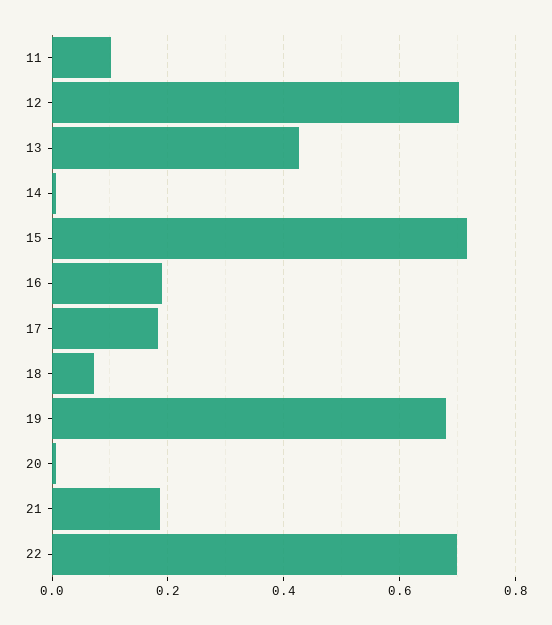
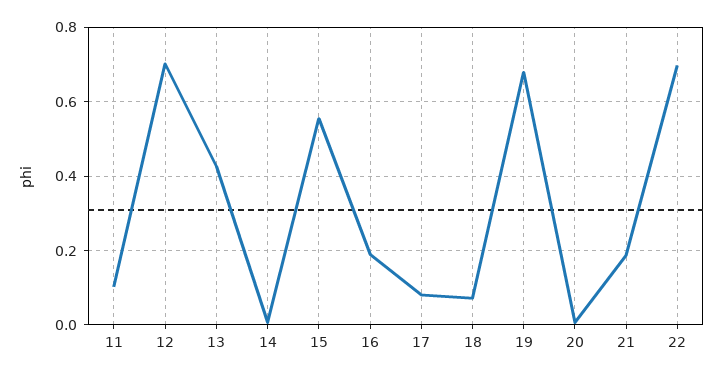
  {
    "11": 0.1,
    "12": 0.7,
    "13": 0.42,
    "14": 0,
-   "15": 0.72,
+   "15": 0.56,
    "16": 0.18,
-   "17": 0.18,
+   "17": 0.08,
    "18": 0.08,
    "19": 0.68,
    "20": 0,
    "21": 0.18,
    "22": 0.7
  }

